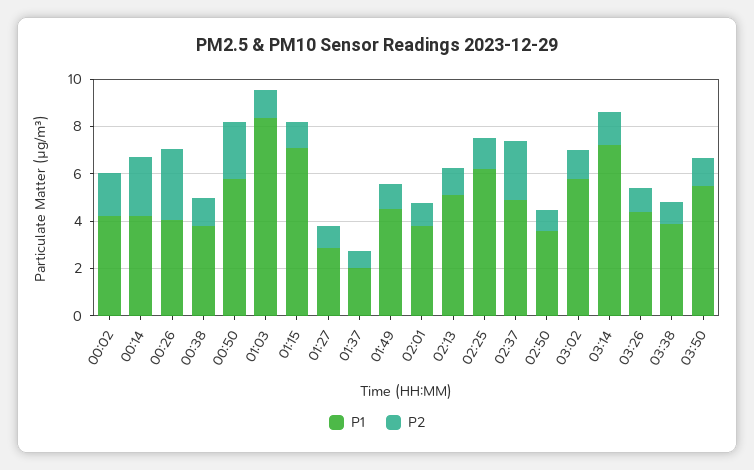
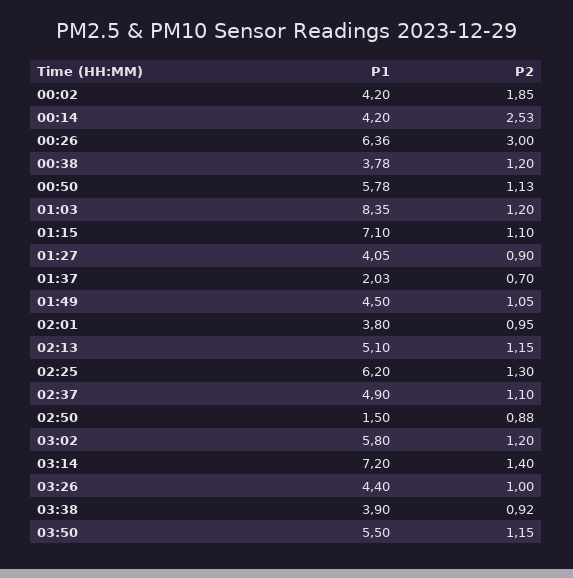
  {
    "P1": {
      "00:02": 4.2,
      "00:14": 4.2,
-     "00:26": 4,
+     "00:26": 6.36,
      "00:38": 3.78,
      "00:50": 5.78,
      "01:03": 8.35,
      "01:15": 7.1,
-     "01:27": 3,
+     "01:27": 4.05,
      "01:37": 2.03,
      "01:49": 4.5,
      "02:01": 3.8,
      "02:13": 5.1,
      "02:25": 6.2,
      "02:37": 4.9,
-     "02:50": 3.5,
+     "02:50": 1.5,
      "03:02": 5.8,
      "03:14": 7.2,
      "03:26": 4.4,
      "03:38": 3.9,
      "03:50": 5.5
    },
    "P2": {
      "00:02": 1.85,
      "00:14": 2.53,
      "00:26": 3,
      "00:38": 1.2,
-     "00:50": 2.5,
+     "00:50": 1.13,
      "01:03": 1.2,
      "01:15": 1.1,
      "01:27": 0.9,
      "01:37": 0.7,
      "01:49": 1.05,
      "02:01": 0.95,
      "02:13": 1.15,
      "02:25": 1.3,
-     "02:37": 2.5,
+     "02:37": 1.1,
      "02:50": 0.88,
      "03:02": 1.2,
      "03:14": 1.4,
      "03:26": 1,
      "03:38": 0.92,
      "03:50": 1.15
    }
  }

